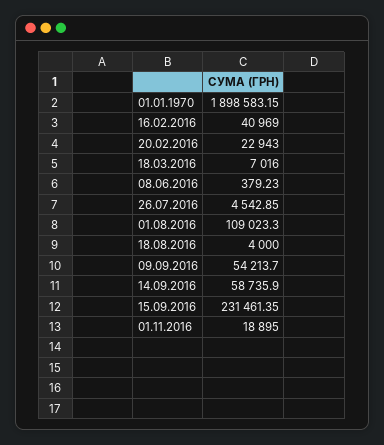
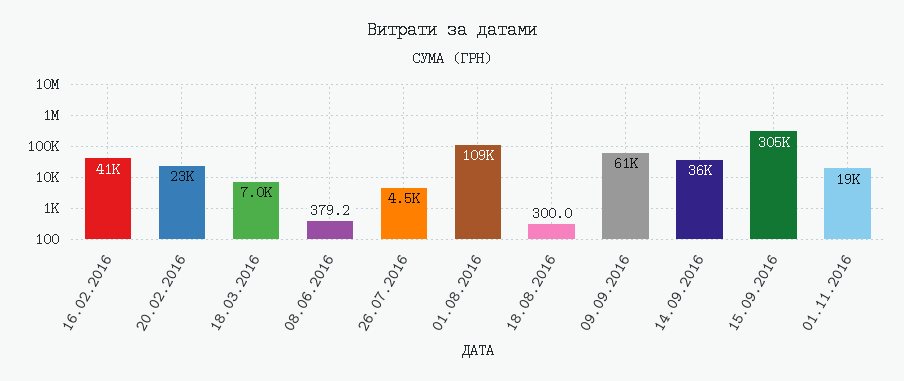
  {
-   "01.01.1970": 1898583.15,
    "16.02.2016": 40969,
    "20.02.2016": 22943,
    "18.03.2016": 7016,
    "08.06.2016": 379.23,
    "26.07.2016": 4542.85,
    "01.08.2016": 109023.3,
-   "18.08.2016": 4000,
+   "18.08.2016": 300,
-   "09.09.2016": 54213.7,
+   "09.09.2016": 61000,
-   "14.09.2016": 58735.9,
+   "14.09.2016": 36000,
-   "15.09.2016": 231461.35,
+   "15.09.2016": 305000,
    "01.11.2016": 18895
  }

